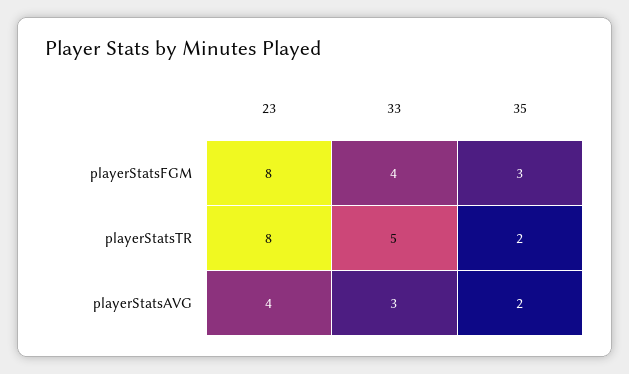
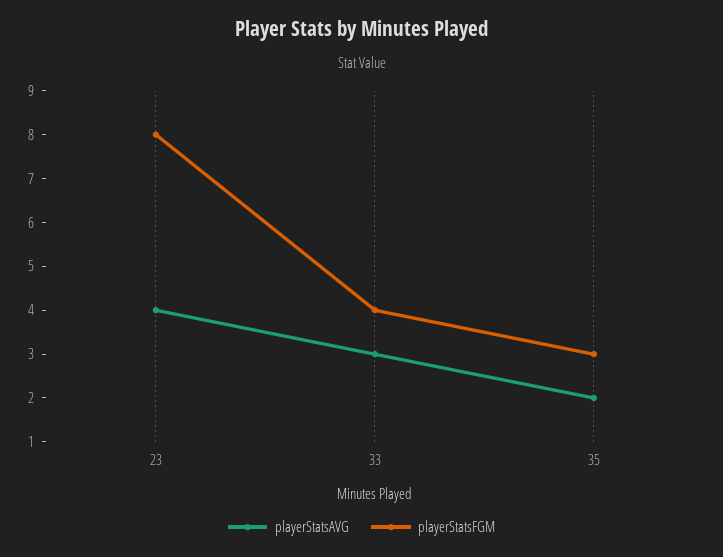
  {
    "playerStatsFGM": {
      "23": 8,
      "33": 4,
      "35": 3
    },
-   "playerStatsTR": {
-     "23": 8,
-     "33": 5,
-     "35": 2
-   },
    "playerStatsAVG": {
      "23": 4,
      "33": 3,
      "35": 2
    }
  }

